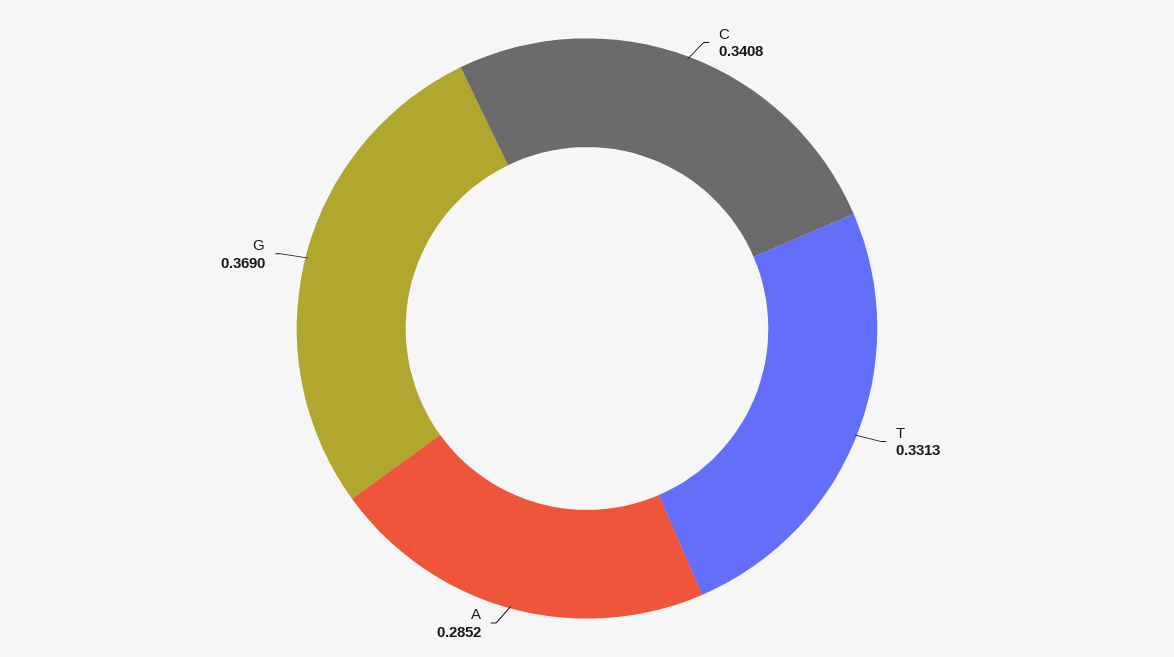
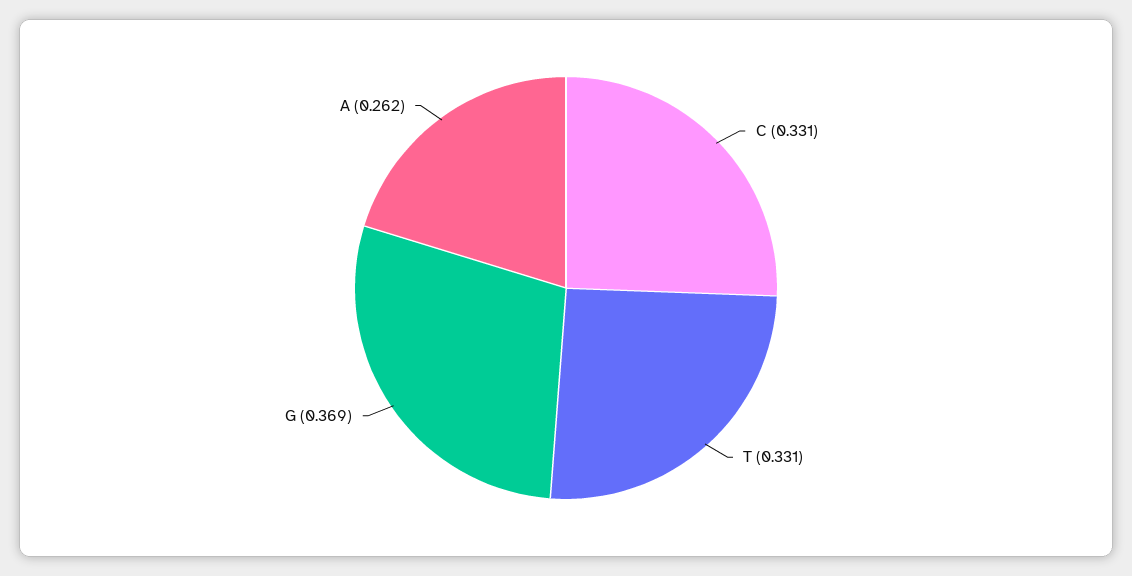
  {
-   "C": 0.3408,
+   "C": 0.331,
    "T": 0.3313,
-   "A": 0.2852,
+   "A": 0.262,
    "G": 0.369
  }

